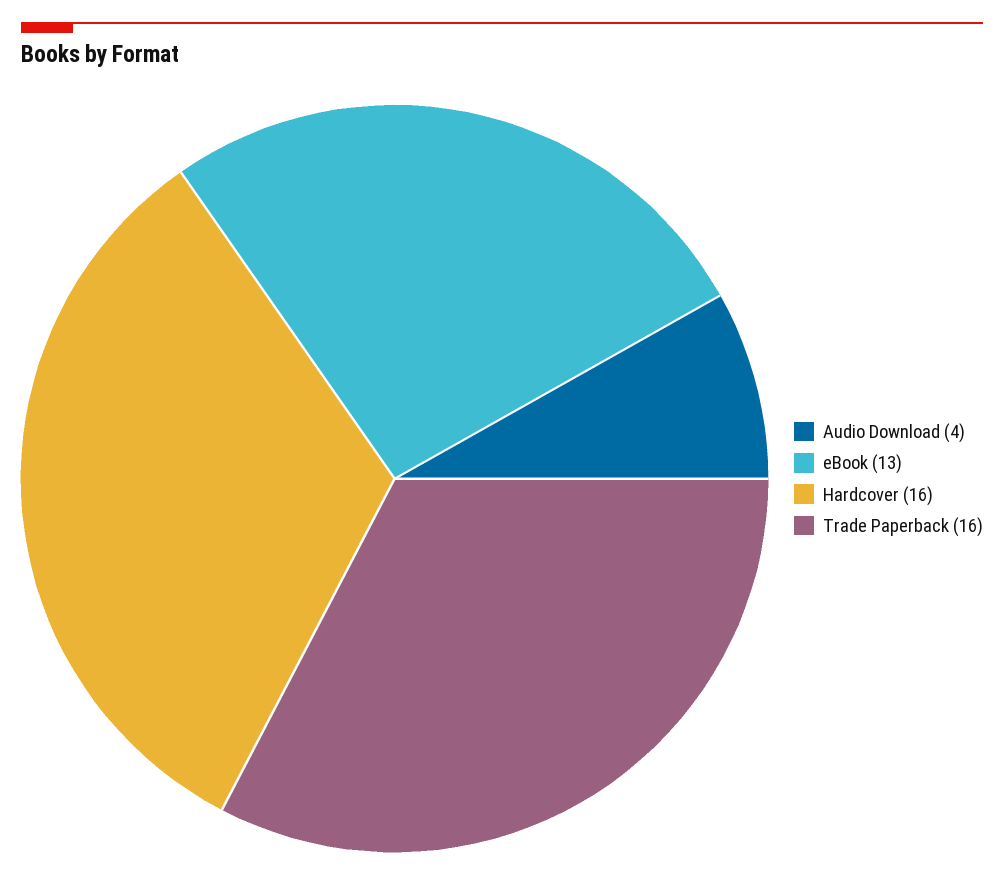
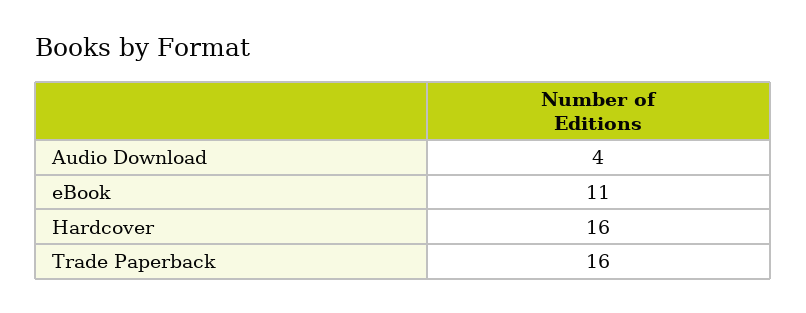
  {
    "Audio Download": 4,
-   "eBook": 13,
+   "eBook": 11,
    "Hardcover": 16,
    "Trade Paperback": 16
  }

